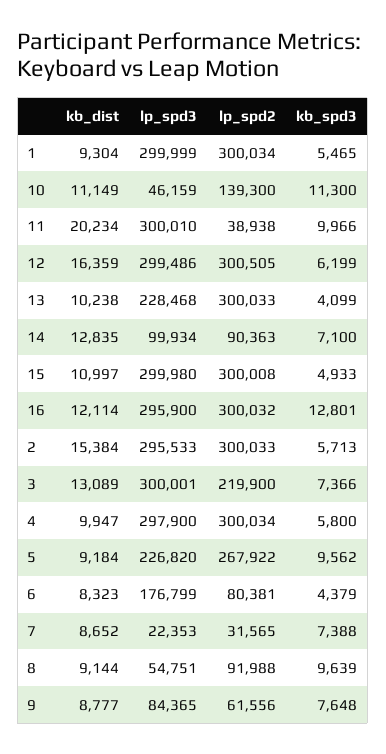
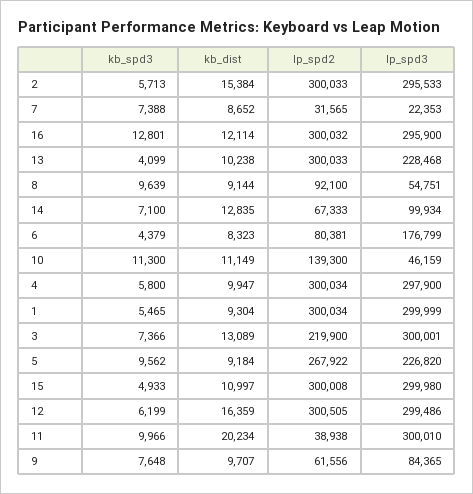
  {
    "kb_dist": {
      "1": 9304,
      "10": 11149,
      "11": 20234,
      "12": 16359,
      "13": 10238,
      "14": 12835,
      "15": 10997,
      "16": 12114,
      "2": 15384,
      "3": 13089,
      "4": 9947,
      "5": 9184,
      "6": 8323,
      "7": 8652,
      "8": 9144,
-     "9": 8777
+     "9": 9707
    },
    "lp_spd3": {
      "1": 299999,
      "10": 46159,
      "11": 300010,
      "12": 299486,
      "13": 228468,
      "14": 99934,
      "15": 299980,
      "16": 295900,
      "2": 295533,
      "3": 300001,
      "4": 297900,
      "5": 226820,
      "6": 176799,
      "7": 22353,
      "8": 54751,
      "9": 84365
    },
    "lp_spd2": {
      "1": 300034,
      "10": 139300,
      "11": 38938,
      "12": 300505,
      "13": 300033,
-     "14": 90363,
+     "14": 67333,
      "15": 300008,
      "16": 300032,
      "2": 300033,
      "3": 219900,
      "4": 300034,
      "5": 267922,
      "6": 80381,
      "7": 31565,
-     "8": 91988,
+     "8": 92100,
      "9": 61556
    },
    "kb_spd3": {
      "1": 5465,
      "10": 11300,
      "11": 9966,
      "12": 6199,
      "13": 4099,
      "14": 7100,
      "15": 4933,
      "16": 12801,
      "2": 5713,
      "3": 7366,
      "4": 5800,
      "5": 9562,
      "6": 4379,
      "7": 7388,
      "8": 9639,
      "9": 7648
    }
  }

